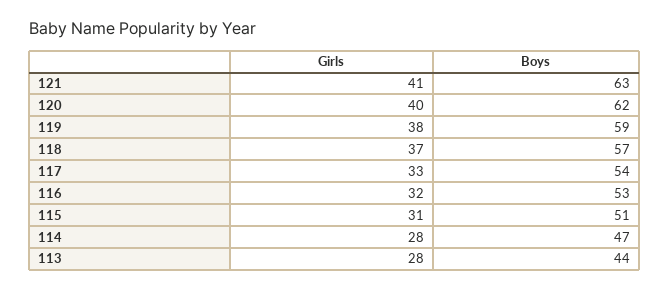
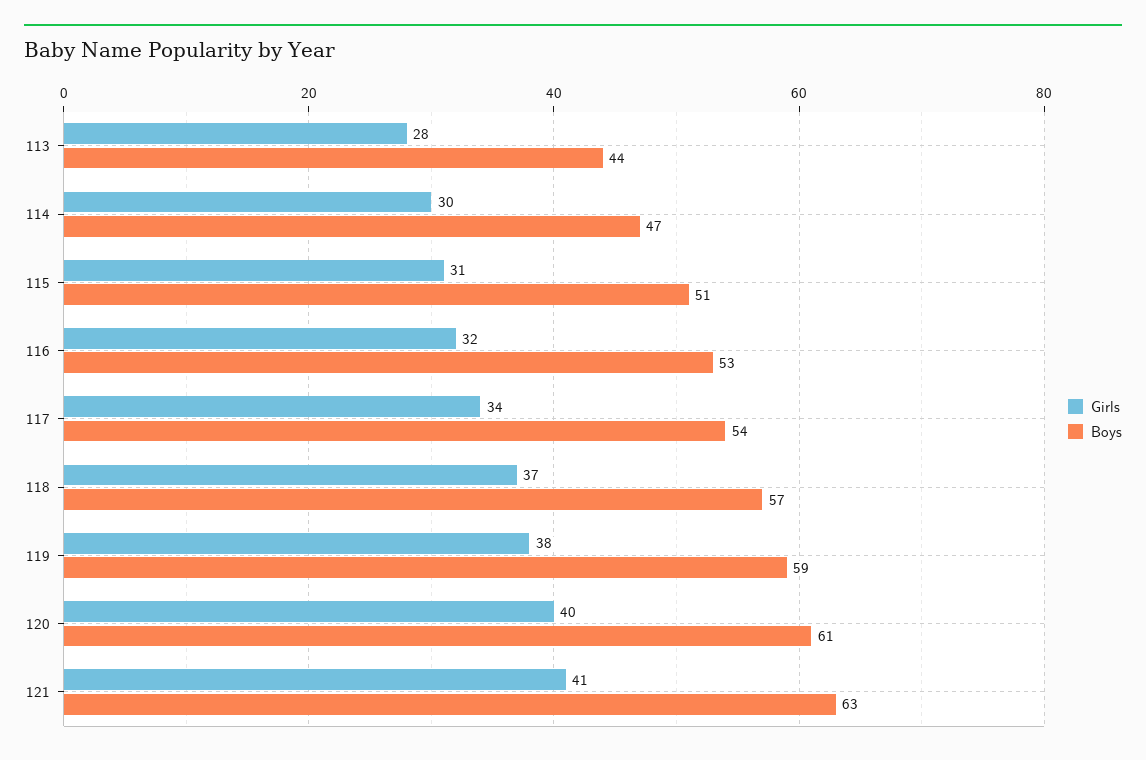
  {
    "Girls": {
      "121": 41,
      "120": 40,
      "119": 38,
      "118": 37,
-     "117": 33,
+     "117": 34,
      "116": 32,
      "115": 31,
-     "114": 28,
+     "114": 30,
      "113": 28
    },
    "Boys": {
      "121": 63,
-     "120": 62,
+     "120": 61,
      "119": 59,
      "118": 57,
      "117": 54,
      "116": 53,
      "115": 51,
      "114": 47,
      "113": 44
    }
  }

